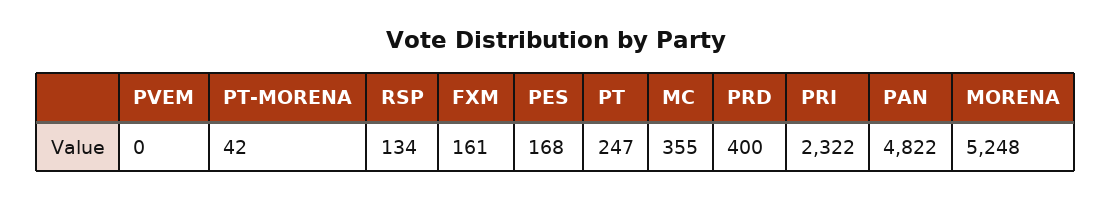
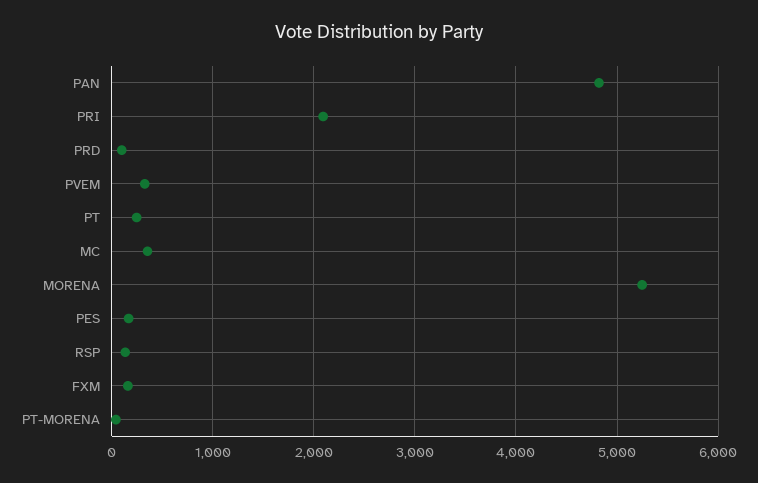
  {
-   "PVEM": 0,
+   "PVEM": 300,
    "PT-MORENA": 42,
    "RSP": 134,
    "FXM": 161,
    "PES": 168,
    "PT": 247,
    "MC": 355,
-   "PRD": 400,
+   "PRD": 100,
-   "PRI": 2322,
+   "PRI": 2100,
    "PAN": 4822,
    "MORENA": 5248
  }

